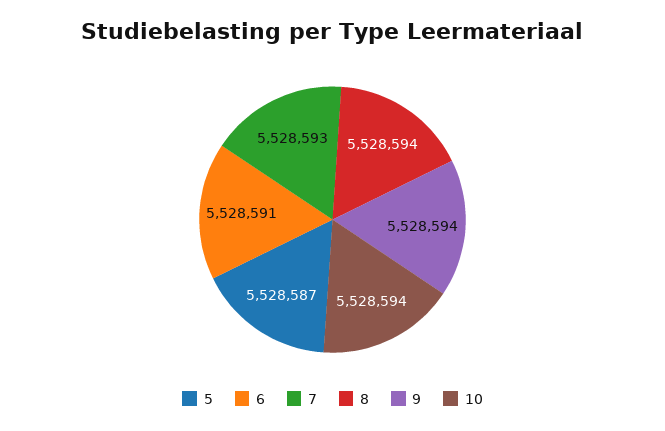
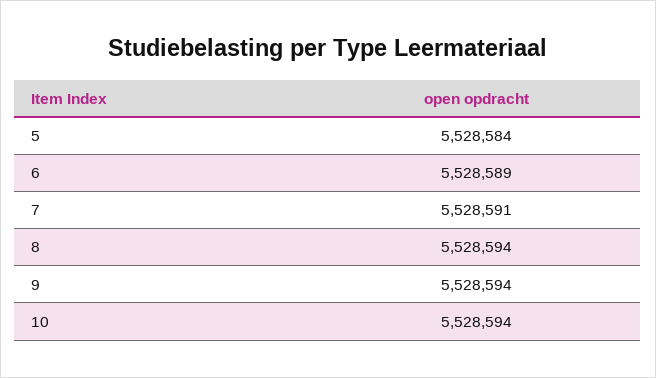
  {
-   "5": 5528587,
+   "5": 5528584,
-   "6": 5528591,
+   "6": 5528589,
-   "7": 5528593,
+   "7": 5528591,
    "8": 5528594,
    "9": 5528594,
    "10": 5528594
  }

